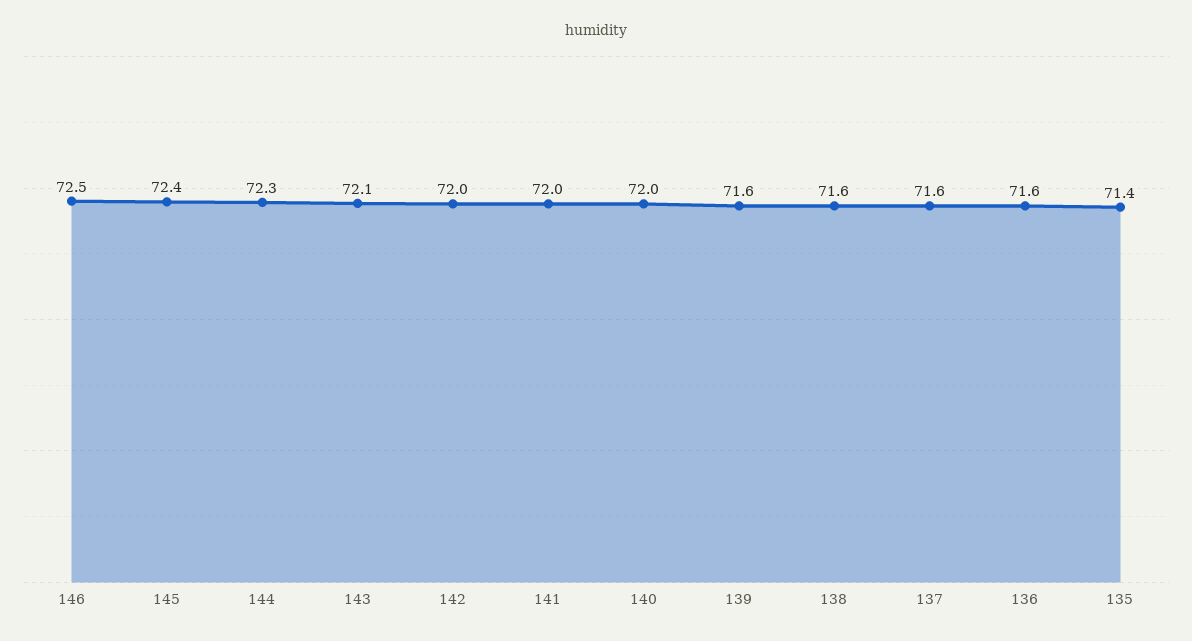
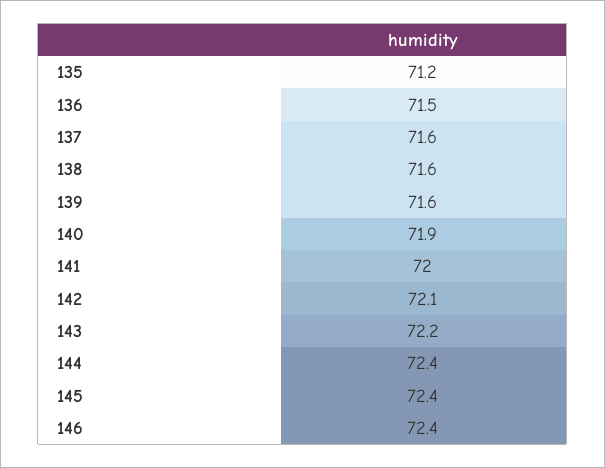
  {
-   "146": 72.5,
+   "146": 72.4,
    "145": 72.4,
-   "144": 72.3,
+   "144": 72.4,
-   "143": 72.1,
+   "143": 72.2,
-   "142": 72,
+   "142": 72.1,
    "141": 72,
-   "140": 72,
+   "140": 71.9,
    "139": 71.6,
    "138": 71.6,
    "137": 71.6,
-   "136": 71.6,
+   "136": 71.5,
-   "135": 71.4
+   "135": 71.2
  }

